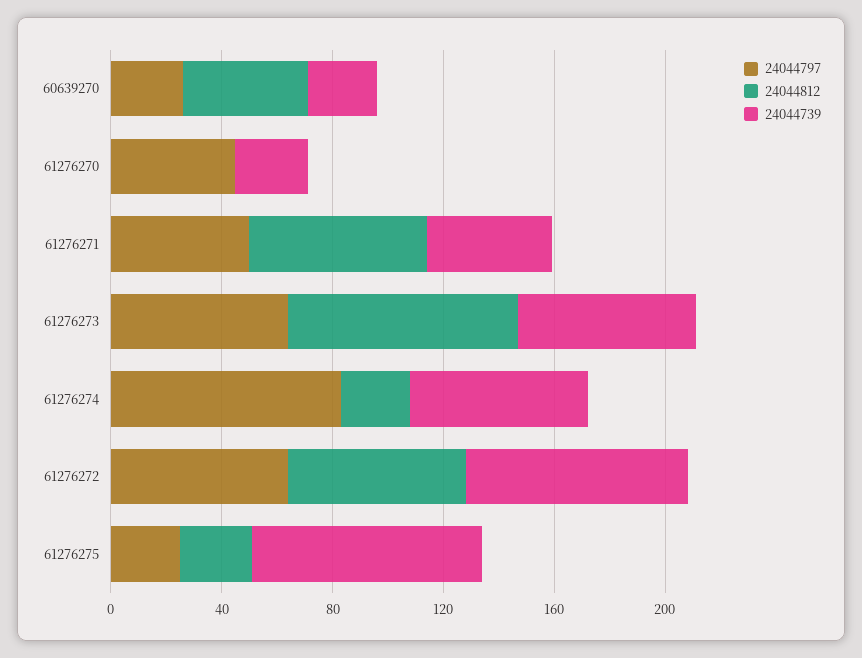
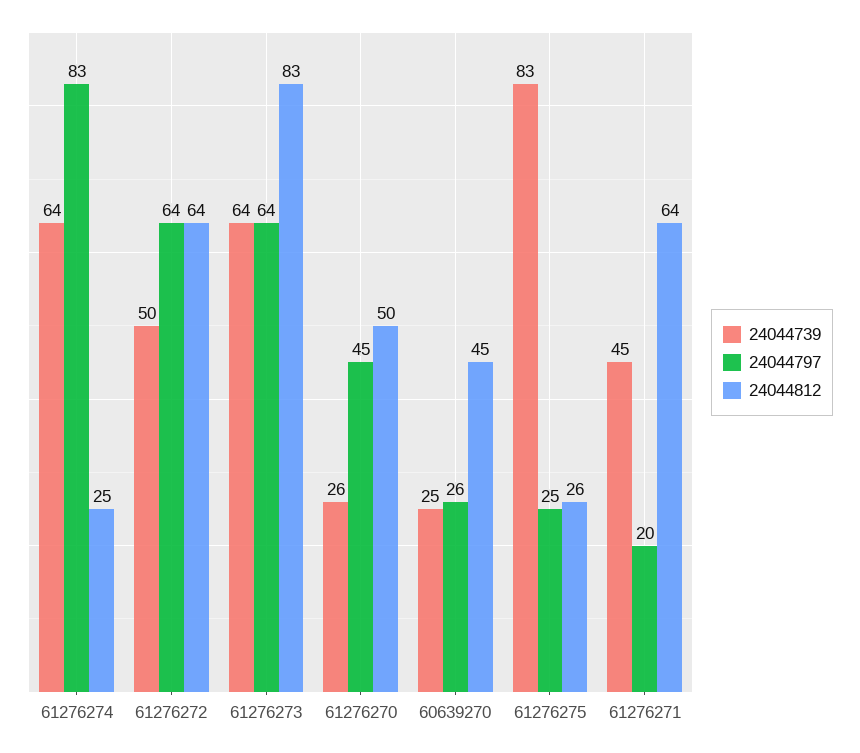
  {
    "24044797": {
      "60639270": 26,
      "61276270": 45,
-     "61276271": 50,
+     "61276271": 20,
      "61276273": 64,
      "61276274": 83,
      "61276272": 64,
      "61276275": 25
    },
    "24044812": {
      "60639270": 45,
-     "61276270": 0,
+     "61276270": 50,
      "61276271": 64,
      "61276273": 83,
      "61276274": 25,
      "61276272": 64,
      "61276275": 26
    },
    "24044739": {
      "60639270": 25,
      "61276270": 26,
      "61276271": 45,
      "61276273": 64,
      "61276274": 64,
-     "61276272": 80,
+     "61276272": 50,
      "61276275": 83
    }
  }

